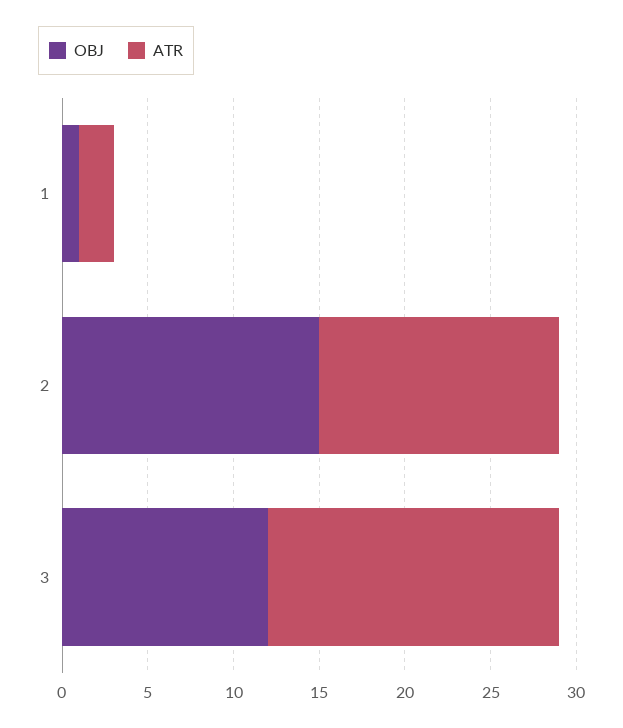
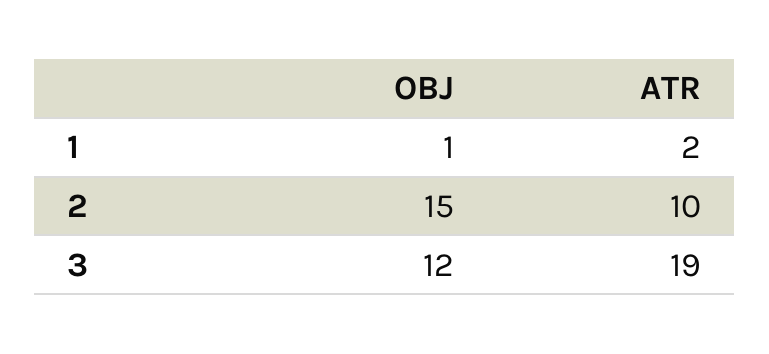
  {
    "OBJ": {
      "1": 1,
      "2": 15,
      "3": 12
    },
    "ATR": {
      "1": 2,
-     "2": 14,
+     "2": 10,
-     "3": 17
+     "3": 19
    }
  }

